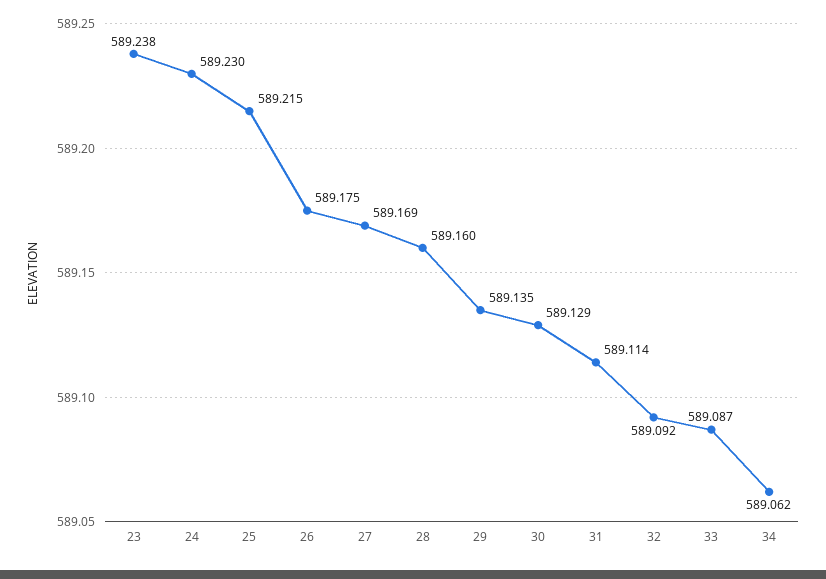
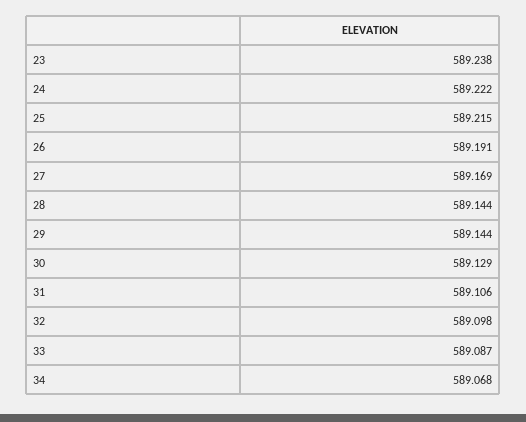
  {
    "23": 589.238,
-   "24": 589.23,
+   "24": 589.222,
    "25": 589.215,
-   "26": 589.175,
+   "26": 589.191,
    "27": 589.169,
-   "28": 589.16,
+   "28": 589.144,
-   "29": 589.135,
+   "29": 589.144,
    "30": 589.129,
-   "31": 589.114,
+   "31": 589.106,
-   "32": 589.092,
+   "32": 589.098,
    "33": 589.087,
-   "34": 589.062
+   "34": 589.068
  }

